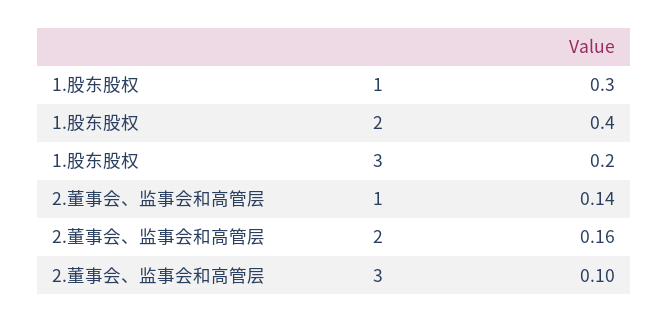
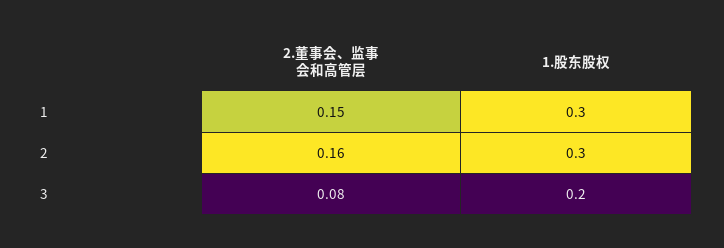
  {
    "1.股东股权": {
      "1": 0.3,
-     "2": 0.4,
+     "2": 0.3,
      "3": 0.2
    },
    "2.董事会、监事会和高管层": {
-     "1": 0.14,
+     "1": 0.15,
      "2": 0.16,
-     "3": 0.1
+     "3": 0.08
    }
  }

